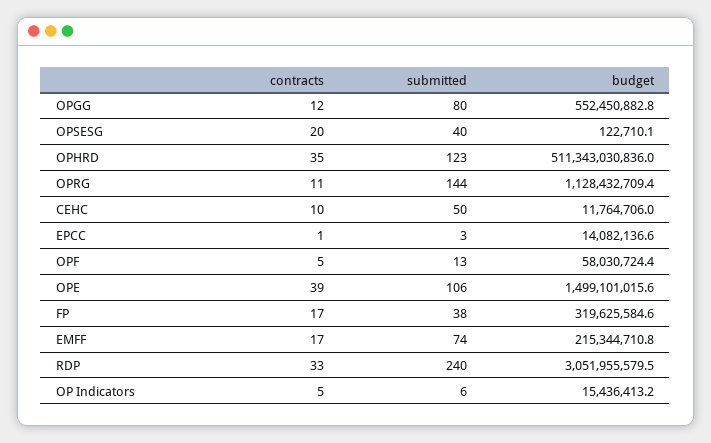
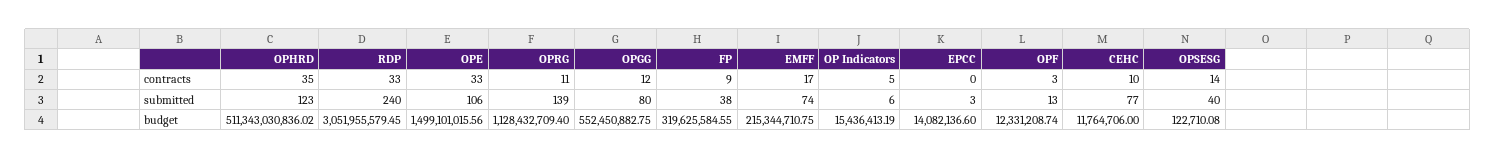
  {
    "contracts": {
      "OPGG": 12,
-     "OPSESG": 20,
+     "OPSESG": 14,
      "OPHRD": 35,
      "OPRG": 11,
      "CEHC": 10,
-     "EPCC": 1,
+     "EPCC": 0,
-     "OPF": 5,
+     "OPF": 3,
-     "OPE": 39,
+     "OPE": 33,
-     "FP": 17,
+     "FP": 9,
      "EMFF": 17,
      "RDP": 33,
      "OP Indicators": 5
    },
    "submitted": {
      "OPGG": 80,
      "OPSESG": 40,
      "OPHRD": 123,
-     "OPRG": 144,
+     "OPRG": 139,
-     "CEHC": 50,
+     "CEHC": 77,
      "EPCC": 3,
      "OPF": 13,
      "OPE": 106,
      "FP": 38,
      "EMFF": 74,
      "RDP": 240,
      "OP Indicators": 6
    },
    "budget": {
      "OPGG": 552450882.75,
      "OPSESG": 122710.08,
      "OPHRD": 511343030836.02,
      "OPRG": 1128432709.4,
      "CEHC": 11764706,
      "EPCC": 14082136.6,
-     "OPF": 58030724.4,
+     "OPF": 12331208.74,
      "OPE": 1499101015.56,
      "FP": 319625584.55,
      "EMFF": 215344710.75,
      "RDP": 3051955579.45,
      "OP Indicators": 15436413.19
    }
  }

